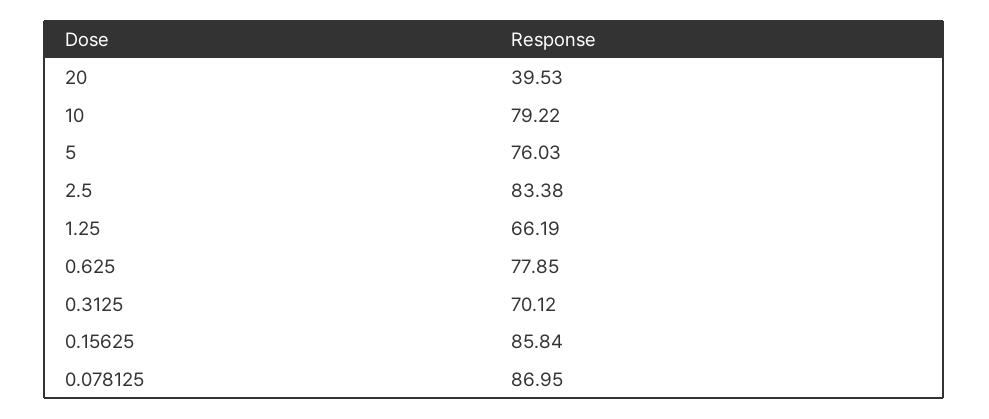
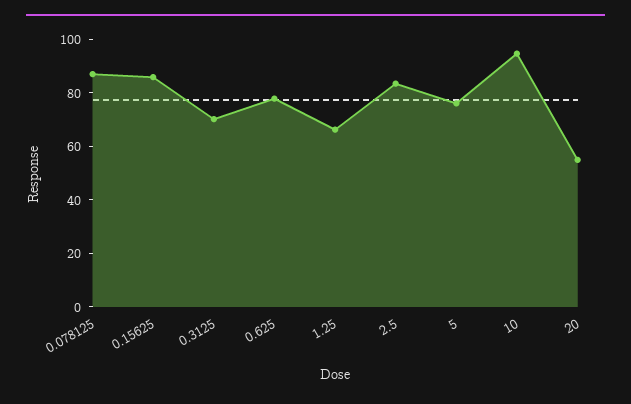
  {
-   "20": 39.53,
+   "20": 55,
-   "10": 79.22,
+   "10": 95,
    "5": 76.03,
    "2.5": 83.38,
    "1.25": 66.19,
    "0.625": 77.85,
    "0.3125": 70.12,
    "0.15625": 85.84,
    "0.078125": 86.95
  }

